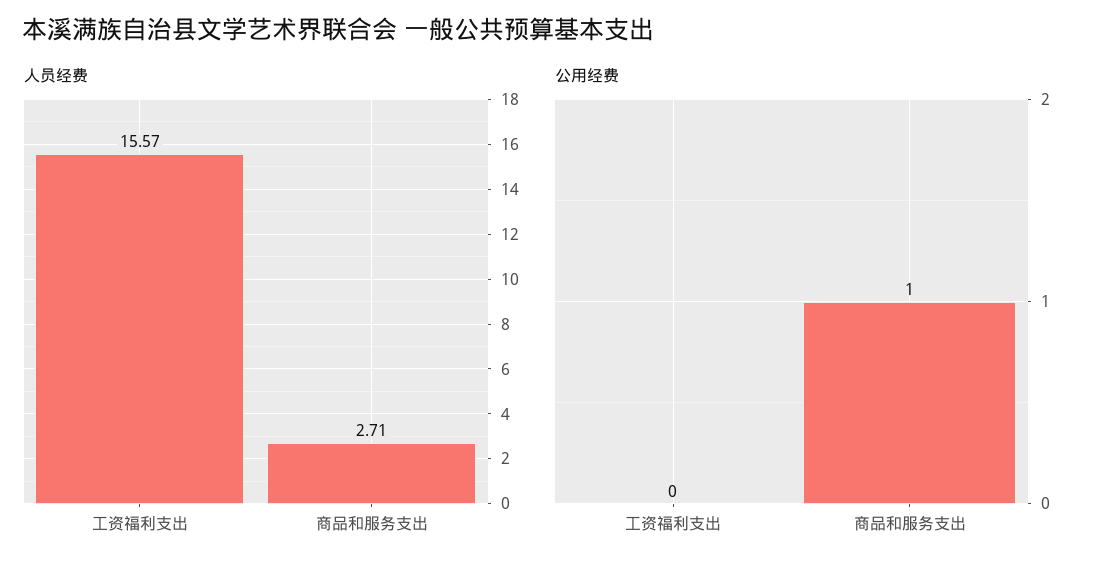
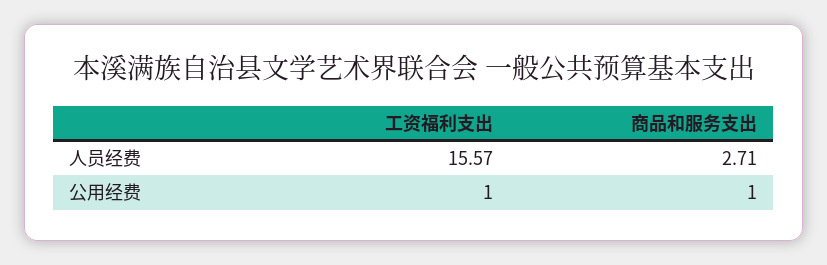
  {
    "人员经费": {
      "工资福利支出": 15.57,
      "商品和服务支出": 2.71
    },
    "公用经费": {
-     "工资福利支出": 0,
+     "工资福利支出": 1,
      "商品和服务支出": 1
    }
  }

